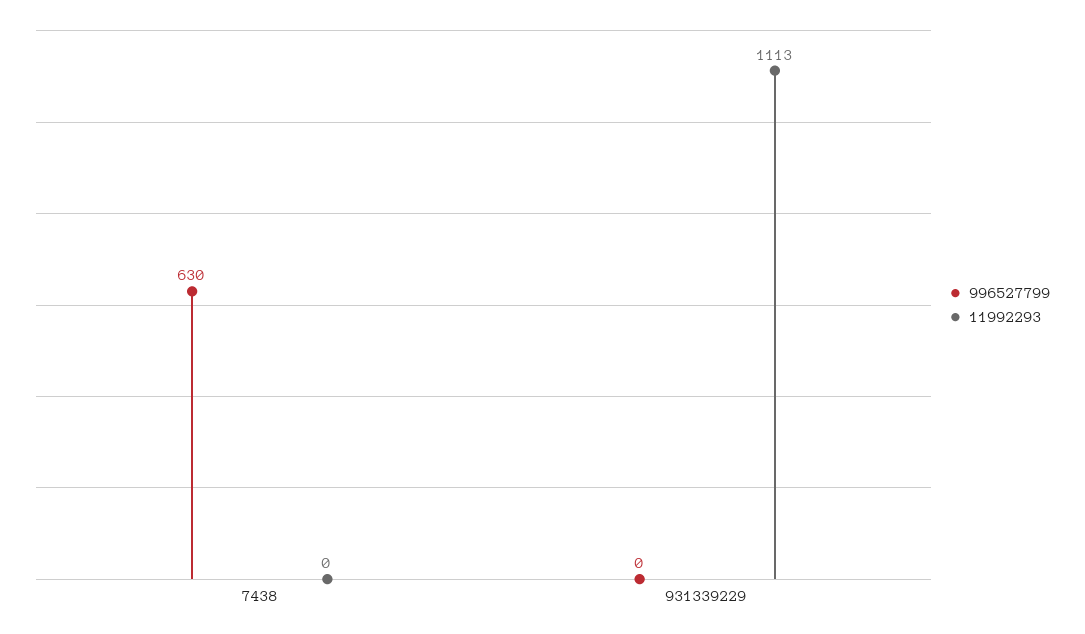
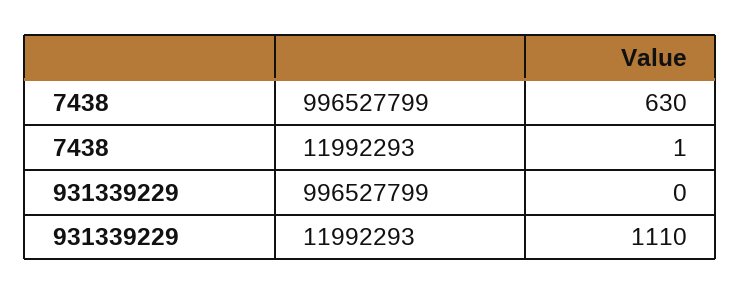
  {
    "996527799": {
      "7438": 630,
      "931339229": 0
    },
    "11992293": {
-     "7438": 0,
+     "7438": 1,
-     "931339229": 1113
+     "931339229": 1110
    }
  }

